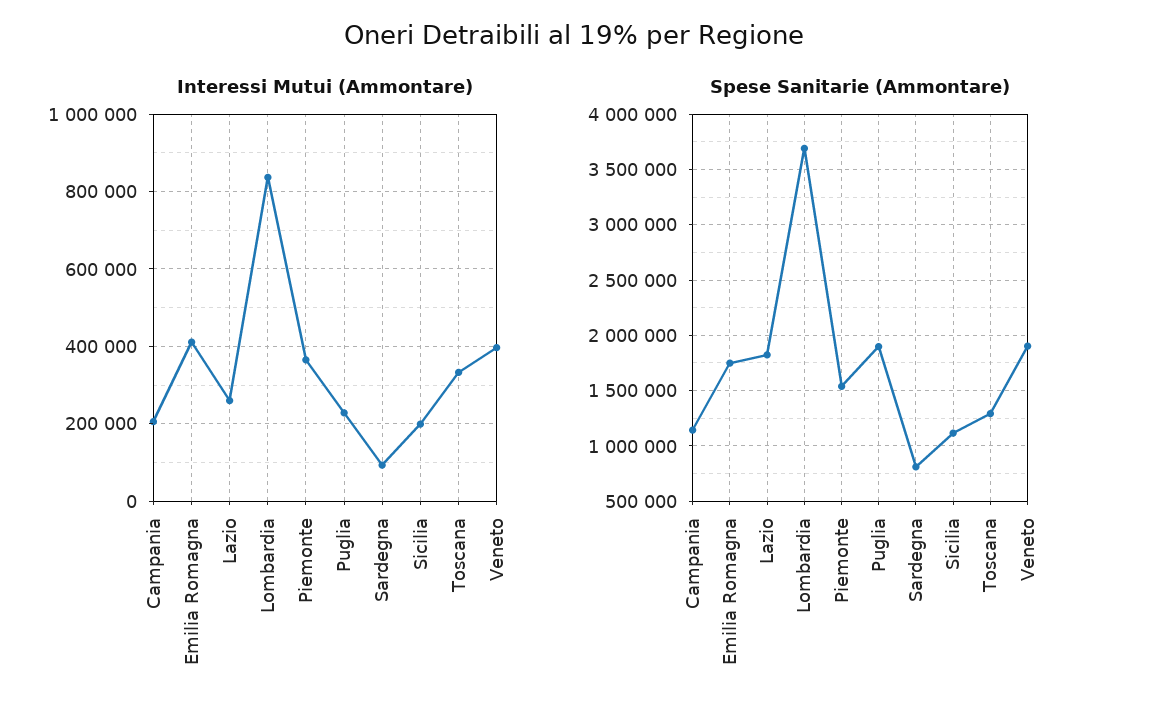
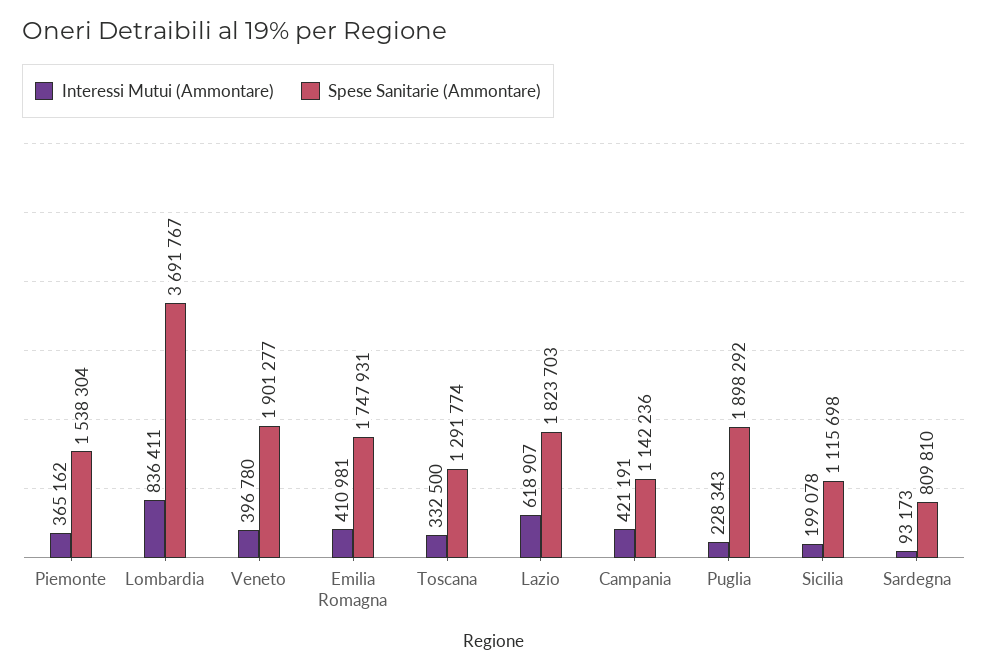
  {
    "Interessi Mutui (Ammontare)": {
-     "Campania": 200000,
+     "Campania": 421191,
      "Emilia Romagna": 410981,
-     "Lazio": 260000,
+     "Lazio": 618907,
      "Lombardia": 836411,
      "Piemonte": 365162,
      "Puglia": 228343,
      "Sardegna": 93173,
      "Sicilia": 199078,
      "Toscana": 332500,
      "Veneto": 396780
    },
    "Spese Sanitarie (Ammontare)": {
      "Campania": 1142236,
      "Emilia Romagna": 1747931,
      "Lazio": 1823703,
      "Lombardia": 3691767,
      "Piemonte": 1538304,
      "Puglia": 1898292,
      "Sardegna": 809810,
      "Sicilia": 1115698,
      "Toscana": 1291774,
      "Veneto": 1901277
    }
  }

